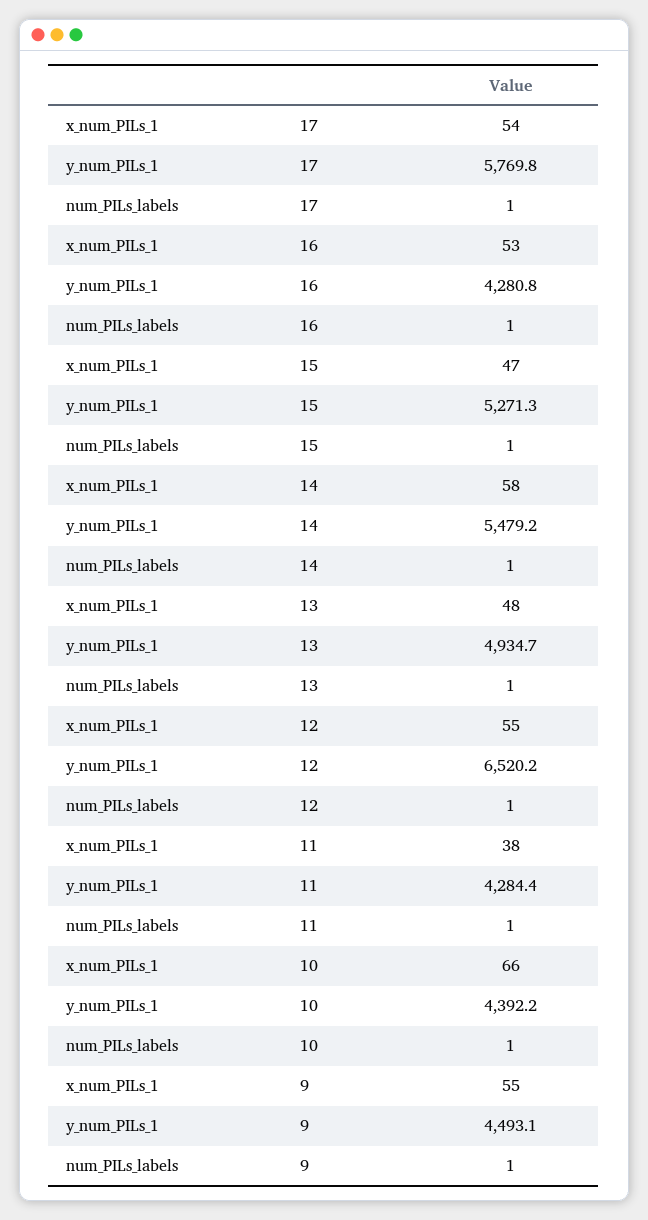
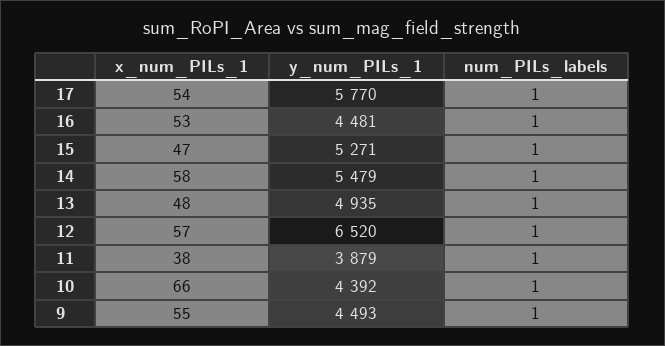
  {
    "x_num_PILs_1": {
      "17": 54,
      "16": 53,
      "15": 47,
      "14": 58,
      "13": 48,
-     "12": 55,
+     "12": 57,
      "11": 38,
      "10": 66,
      "9": 55
    },
    "y_num_PILs_1": {
      "17": 5769.8,
-     "16": 4280.8,
+     "16": 4481,
      "15": 5271.3,
      "14": 5479.2,
      "13": 4934.7,
      "12": 6520.2,
-     "11": 4284.4,
+     "11": 3879,
      "10": 4392.2,
      "9": 4493.1
    },
    "num_PILs_labels": {
      "17": 1,
      "16": 1,
      "15": 1,
      "14": 1,
      "13": 1,
      "12": 1,
      "11": 1,
      "10": 1,
      "9": 1
    }
  }

